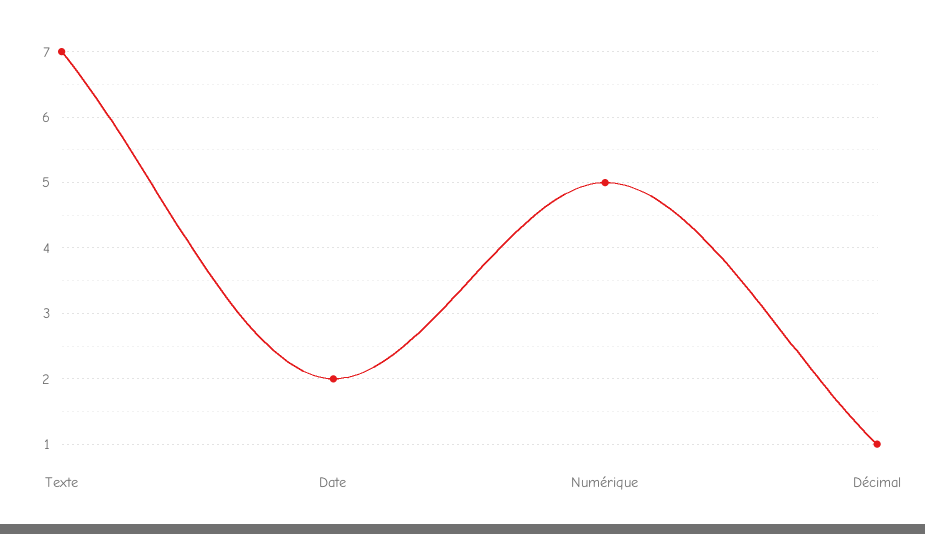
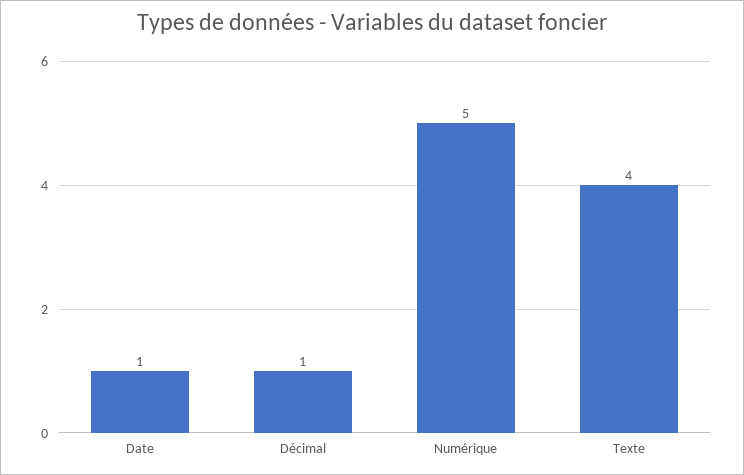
  {
-   "Texte": 7,
+   "Texte": 4,
-   "Date": 2,
+   "Date": 1,
    "Numérique": 5,
    "Décimal": 1
  }

